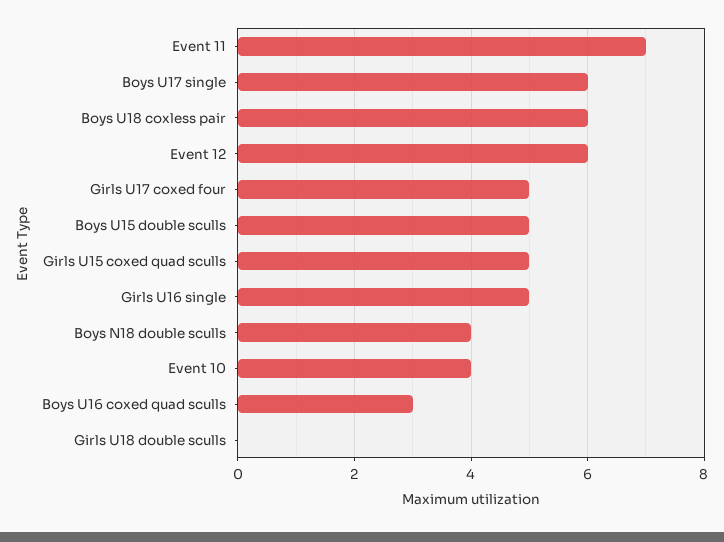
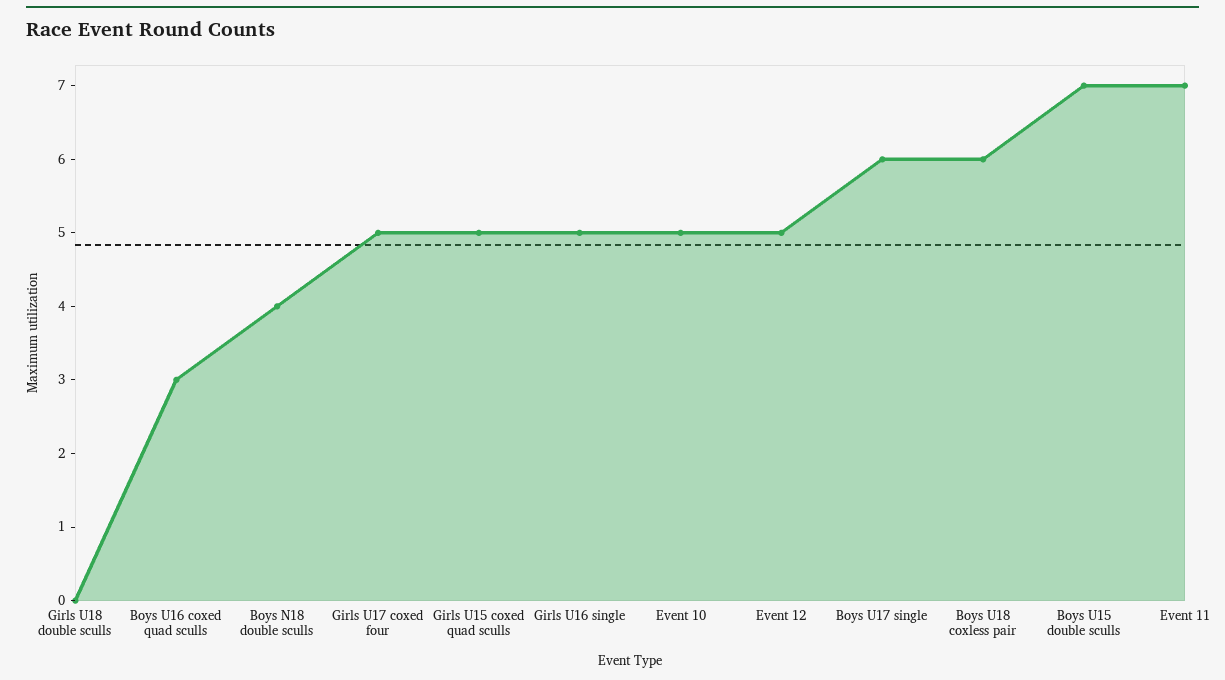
  {
    "Event 11": 7,
    "Boys U17 single": 6,
    "Boys U18 coxless pair": 6,
-   "Event 12": 6,
+   "Event 12": 5,
    "Girls U17 coxed four": 5,
-   "Boys U15 double sculls": 5,
+   "Boys U15 double sculls": 7,
    "Girls U15 coxed quad sculls": 5,
    "Girls U16 single": 5,
    "Boys N18 double sculls": 4,
-   "Event 10": 4,
+   "Event 10": 5,
    "Boys U16 coxed quad sculls": 3,
    "Girls U18 double sculls": 0
  }

